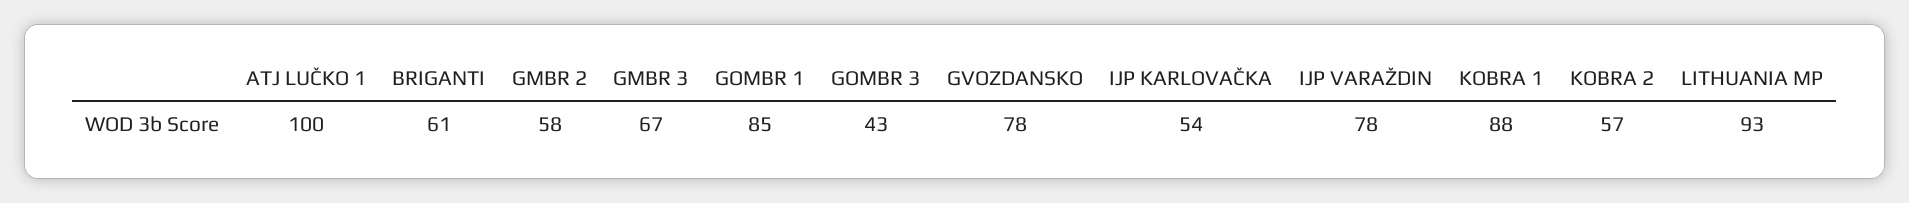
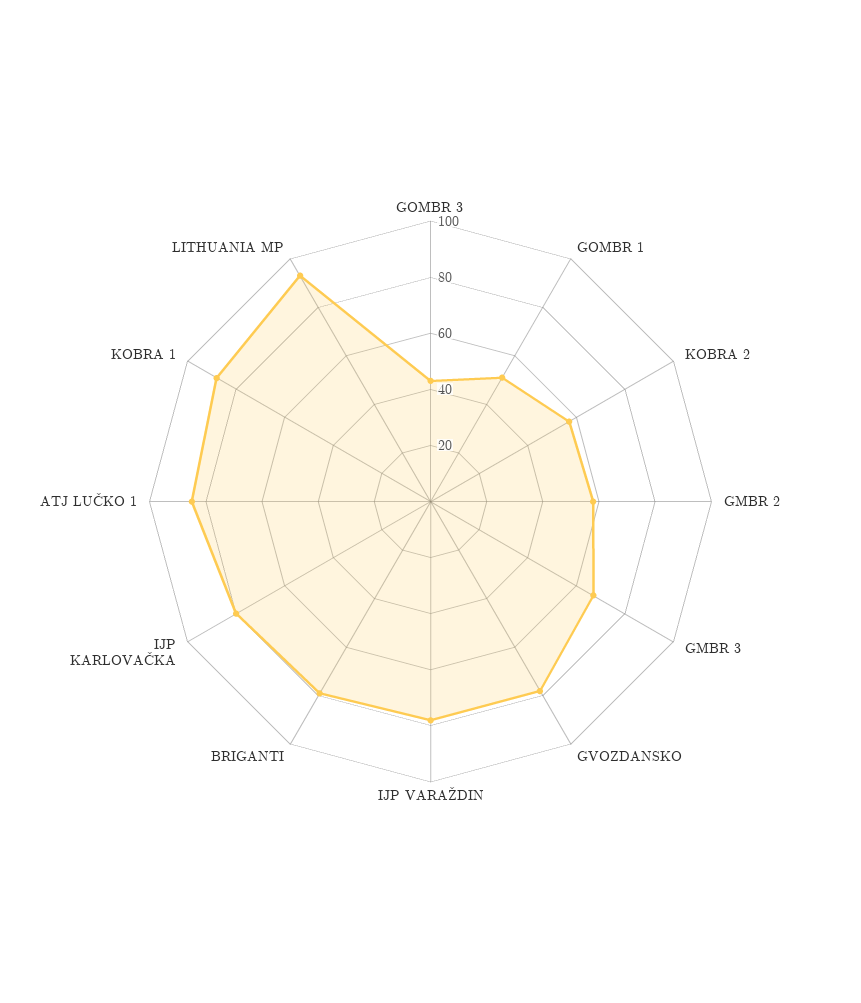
  {
-   "ATJ LUČKO 1": 100,
+   "ATJ LUČKO 1": 85,
-   "BRIGANTI": 61,
+   "BRIGANTI": 80,
    "GMBR 2": 58,
    "GMBR 3": 67,
-   "GOMBR 1": 85,
+   "GOMBR 1": 50,
    "GOMBR 3": 43,
    "GVOZDANSKO": 78,
-   "IJP KARLOVAČKA": 54,
+   "IJP KARLOVAČKA": 80,
    "IJP VARAŽDIN": 78,
    "KOBRA 1": 88,
    "KOBRA 2": 57,
    "LITHUANIA MP": 93
  }

